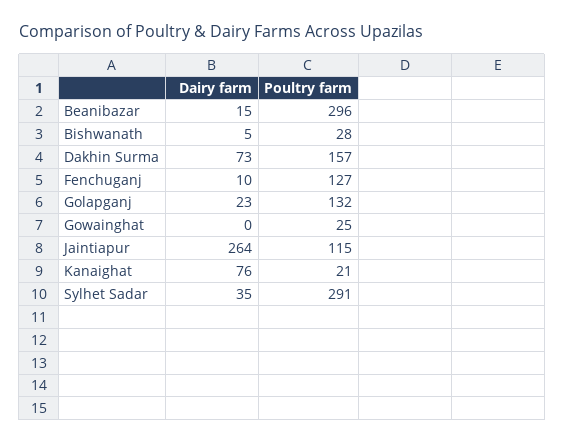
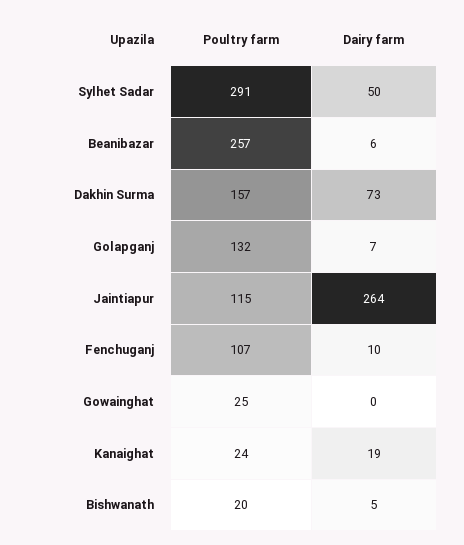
  {
    "Dairy farm": {
-     "Beanibazar": 15,
+     "Beanibazar": 6,
      "Bishwanath": 5,
      "Dakhin Surma": 73,
      "Fenchuganj": 10,
-     "Golapganj": 23,
+     "Golapganj": 7,
      "Gowainghat": 0,
      "Jaintiapur": 264,
-     "Kanaighat": 76,
+     "Kanaighat": 19,
-     "Sylhet Sadar": 35
+     "Sylhet Sadar": 50
    },
    "Poultry farm": {
-     "Beanibazar": 296,
+     "Beanibazar": 257,
-     "Bishwanath": 28,
+     "Bishwanath": 20,
      "Dakhin Surma": 157,
-     "Fenchuganj": 127,
+     "Fenchuganj": 107,
      "Golapganj": 132,
      "Gowainghat": 25,
      "Jaintiapur": 115,
-     "Kanaighat": 21,
+     "Kanaighat": 24,
      "Sylhet Sadar": 291
    }
  }

